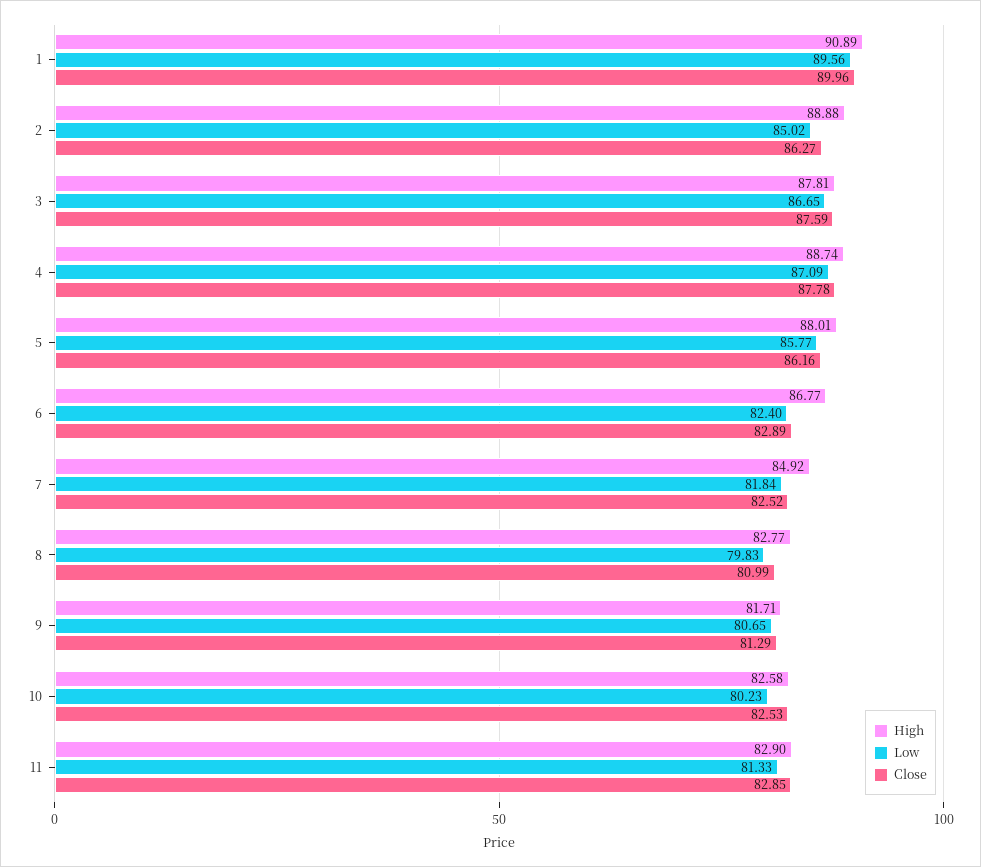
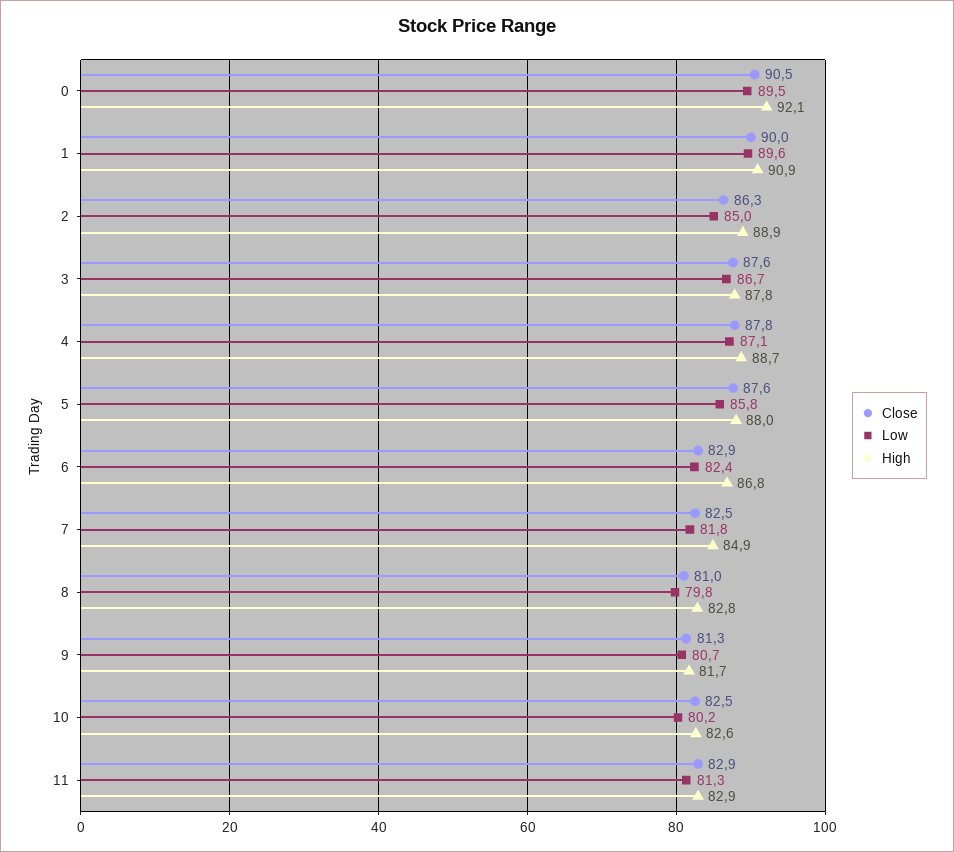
  {
    "High": {
      "1": 90.89,
      "2": 88.88,
      "3": 87.81,
      "4": 88.74,
      "5": 88.01,
      "6": 86.77,
      "7": 84.92,
      "8": 82.77,
      "9": 81.71,
      "10": 82.58,
-     "11": 82.9
+     "11": 82.9,
+     "0": 92.1
    },
    "Low": {
      "1": 89.56,
      "2": 85.02,
      "3": 86.65,
      "4": 87.09,
      "5": 85.77,
      "6": 82.4,
      "7": 81.84,
      "8": 79.83,
      "9": 80.65,
      "10": 80.23,
-     "11": 81.33
+     "11": 81.33,
+     "0": 89.5
    },
    "Close": {
      "1": 89.96,
      "2": 86.27,
      "3": 87.59,
      "4": 87.78,
-     "5": 86.16,
+     "5": 87.6,
      "6": 82.89,
      "7": 82.52,
      "8": 80.99,
      "9": 81.29,
      "10": 82.53,
-     "11": 82.85
+     "11": 82.85,
+     "0": 90.5
    }
  }

